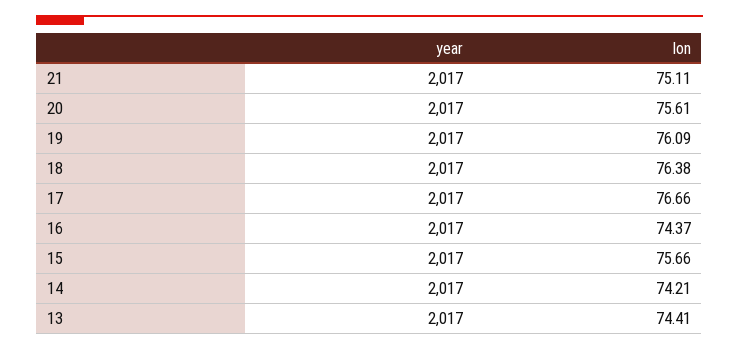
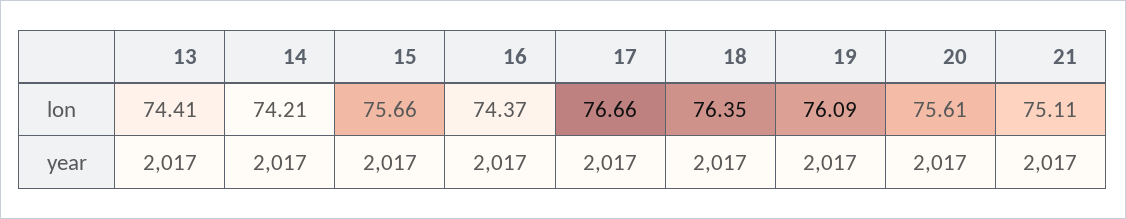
  {
    "year": {
      "21": 2017,
      "20": 2017,
      "19": 2017,
      "18": 2017,
      "17": 2017,
      "16": 2017,
      "15": 2017,
      "14": 2017,
      "13": 2017
    },
    "lon": {
      "21": 75.11,
      "20": 75.61,
      "19": 76.09,
-     "18": 76.38,
+     "18": 76.35,
      "17": 76.66,
      "16": 74.37,
      "15": 75.66,
      "14": 74.21,
      "13": 74.41
    }
  }

